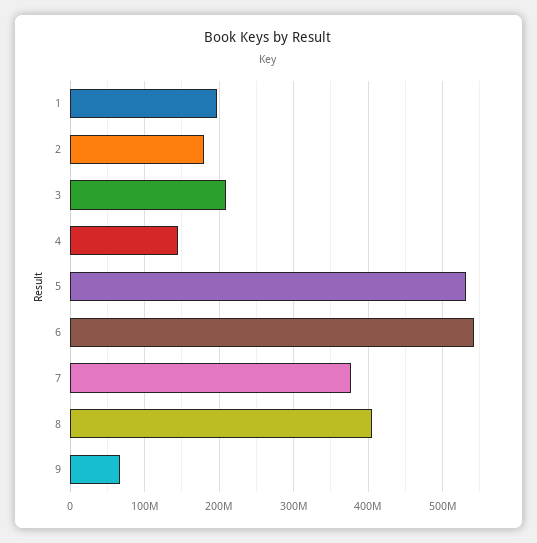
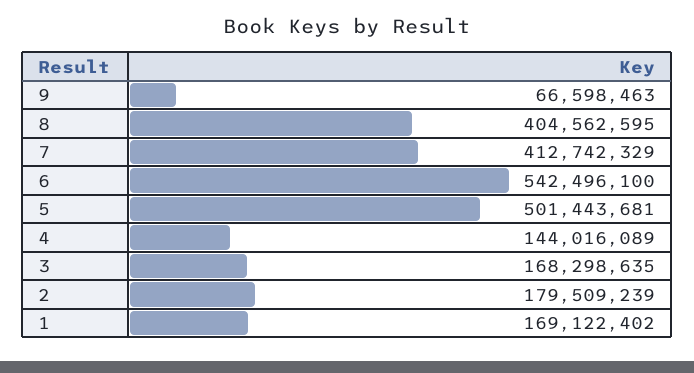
  {
-   "1": 200000000,
+   "1": 169122402,
    "2": 179509239,
-   "3": 210000000,
+   "3": 168298635,
    "4": 144016089,
-   "5": 530000000,
+   "5": 501443681,
    "6": 542496100,
-   "7": 380000000,
+   "7": 412742329,
    "8": 404562595,
    "9": 66598463
  }

